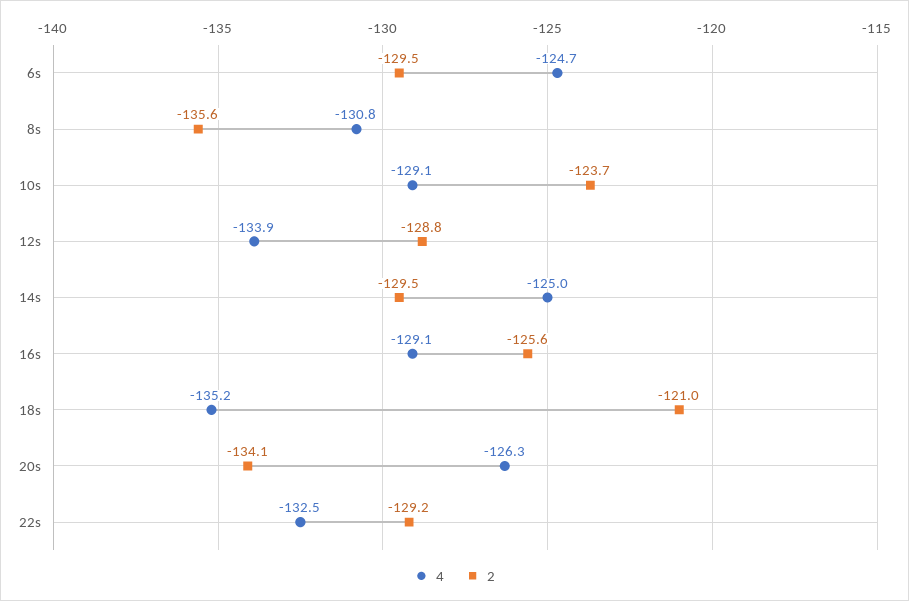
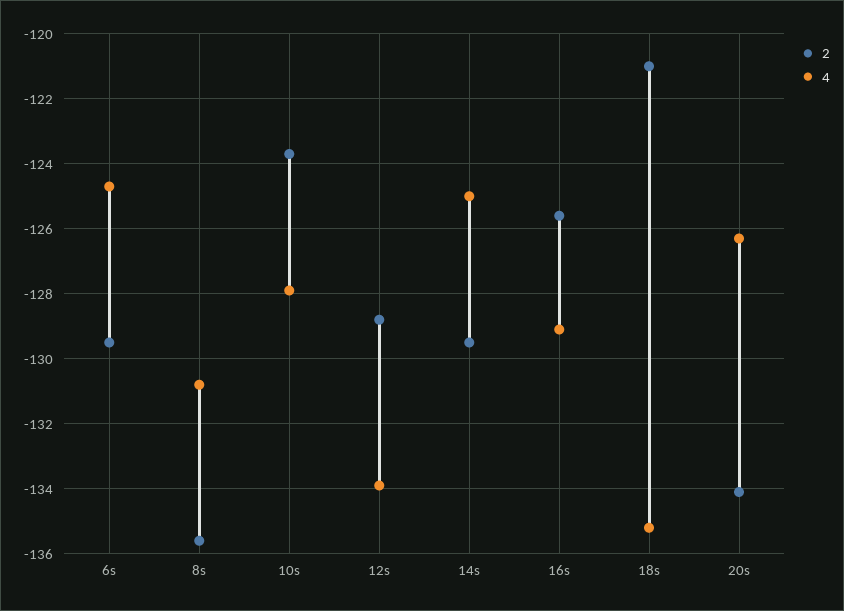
  {
    "4": {
      "6s": -124.7,
      "8s": -130.8,
-     "10s": -129.1,
+     "10s": -128,
      "12s": -133.9,
      "14s": -125,
      "16s": -129.1,
      "18s": -135.2,
-     "20s": -126.3,
+     "20s": -126.3
-     "22s": -132.5
    },
    "2": {
      "6s": -129.5,
      "8s": -135.6,
      "10s": -123.7,
      "12s": -128.8,
      "14s": -129.5,
      "16s": -125.6,
      "18s": -121,
-     "20s": -134.1,
+     "20s": -134.1
-     "22s": -129.2
    }
  }

